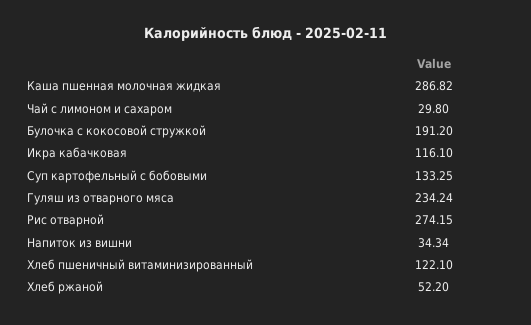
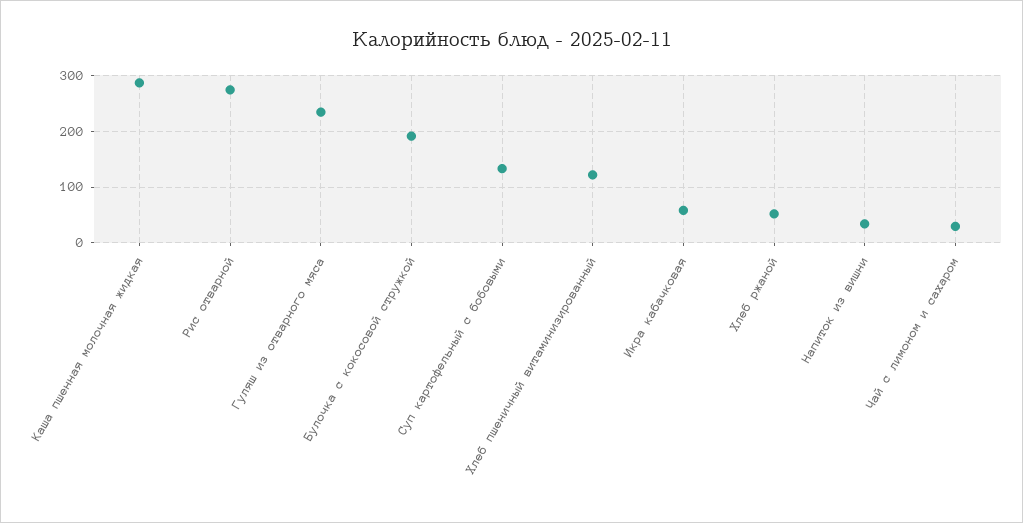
  {
    "Каша пшенная молочная жидкая": 286.82,
    "Чай с лимоном и сахаром": 29.8,
    "Булочка с кокосовой стружкой": 191.2,
-   "Икра кабачковая": 116.1,
+   "Икра кабачковая": 60,
    "Суп картофельный с бобовыми": 133.25,
    "Гуляш из отварного мяса": 234.24,
    "Рис отварной": 274.15,
    "Напиток из вишни": 34.34,
    "Хлеб пшеничный витаминизированный": 122.1,
    "Хлеб ржаной": 52.2
  }

